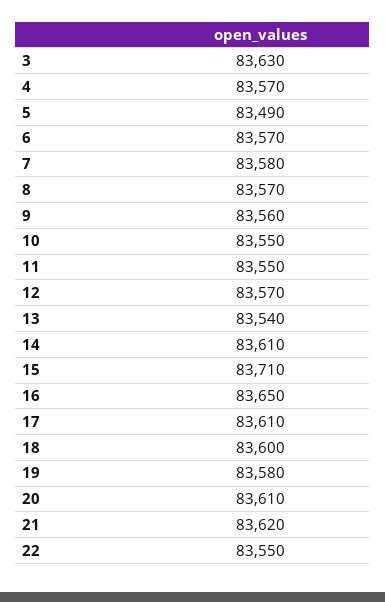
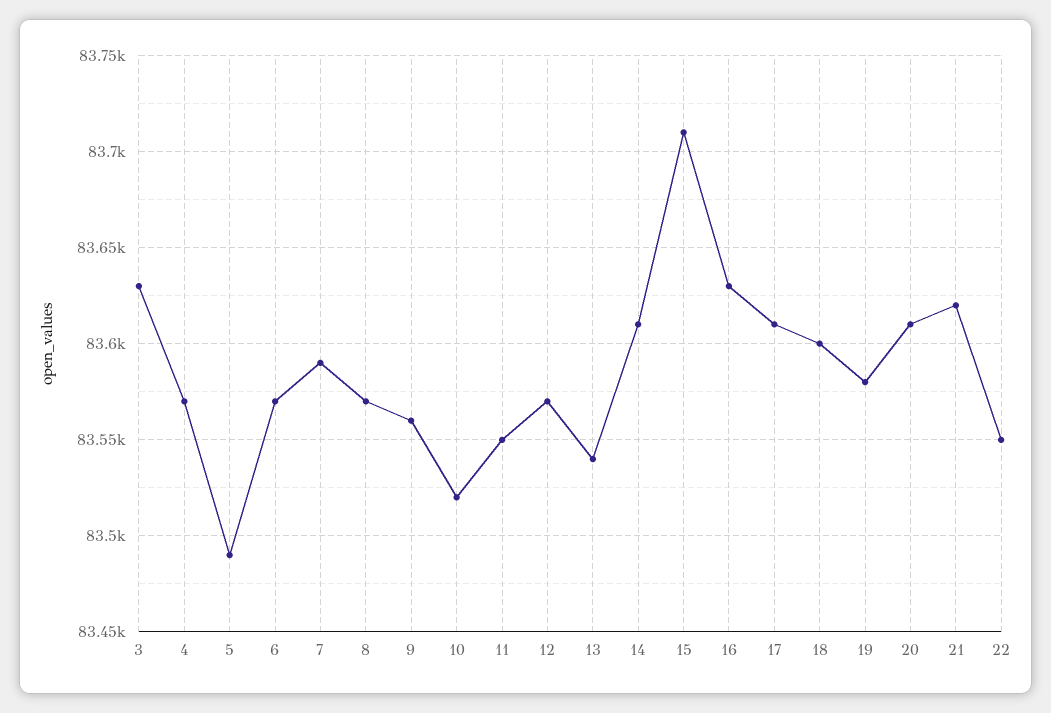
  {
    "3": 83630,
    "4": 83570,
    "5": 83490,
    "6": 83570,
-   "7": 83580,
+   "7": 83590,
    "8": 83570,
    "9": 83560,
-   "10": 83550,
+   "10": 83520,
    "11": 83550,
    "12": 83570,
    "13": 83540,
    "14": 83610,
    "15": 83710,
-   "16": 83650,
+   "16": 83630,
    "17": 83610,
    "18": 83600,
    "19": 83580,
    "20": 83610,
    "21": 83620,
    "22": 83550
  }

